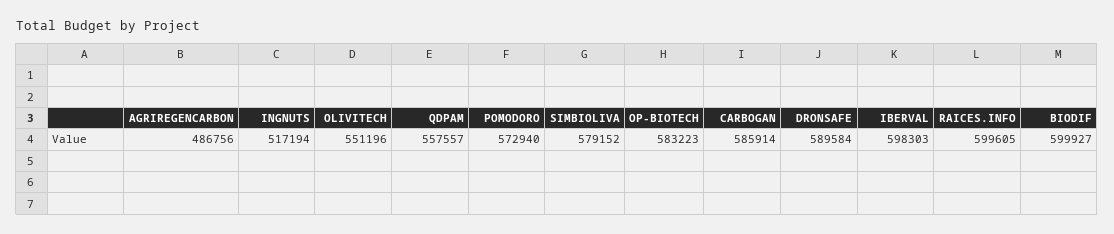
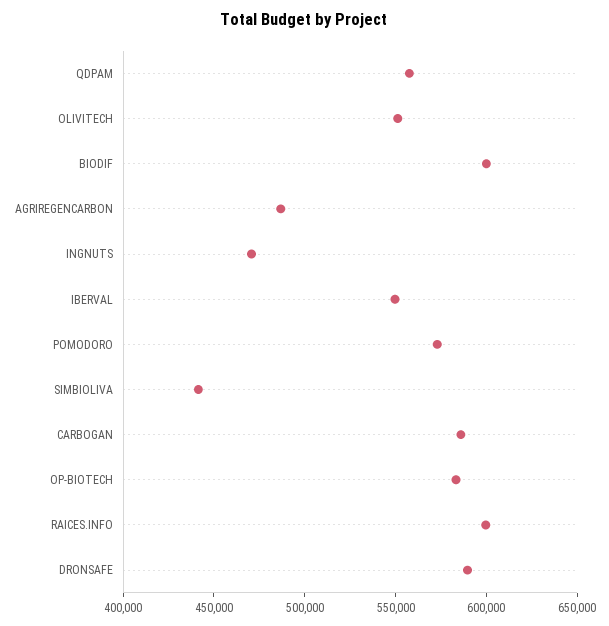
  {
    "AGRIREGENCARBON": 486756,
-   "INGNUTS": 517194,
+   "INGNUTS": 470000,
    "OLIVITECH": 551196,
    "QDPAM": 557557,
    "POMODORO": 572940,
-   "SIMBIOLIVA": 579152,
+   "SIMBIOLIVA": 440000,
    "OP-BIOTECH": 583223,
    "CARBOGAN": 585914,
    "DRONSAFE": 589584,
-   "IBERVAL": 598303,
+   "IBERVAL": 550000,
    "RAICES.INFO": 599605,
    "BIODIF": 599927
  }

